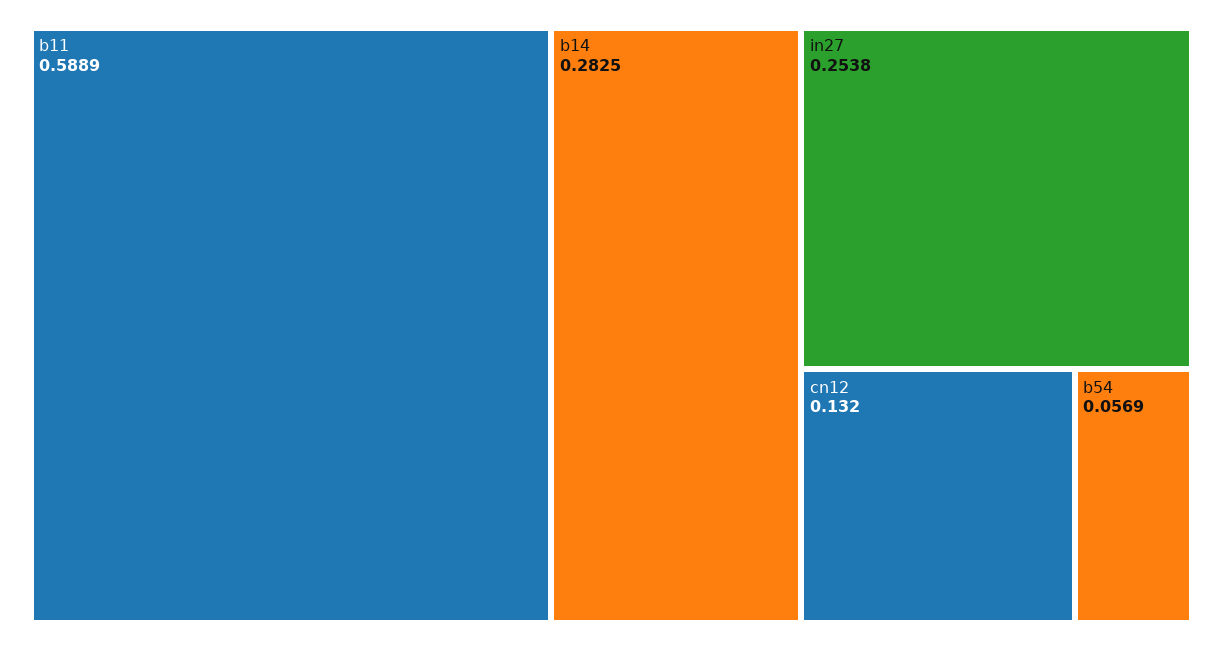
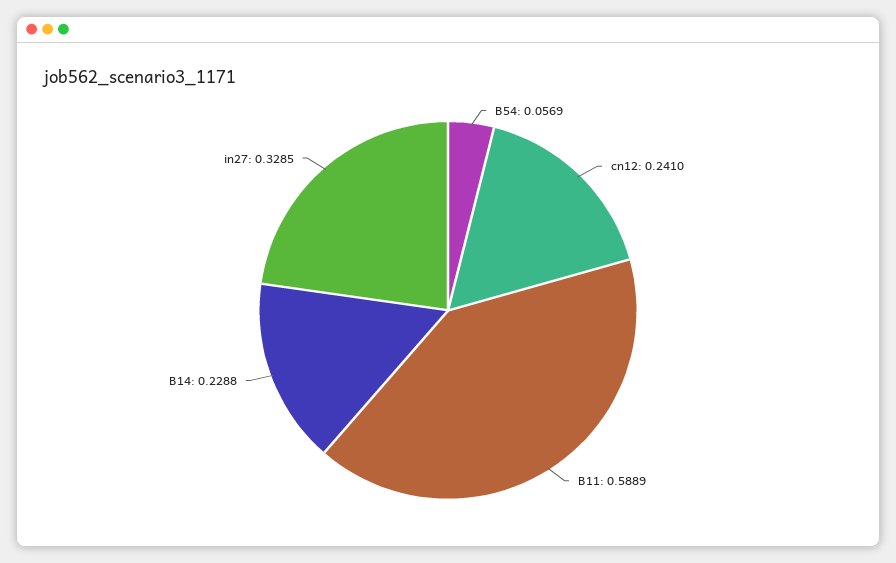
  {
    "b11": 0.5889,
-   "b14": 0.2825,
+   "b14": 0.2288,
-   "in27": 0.2538,
+   "in27": 0.3285,
-   "cn12": 0.132,
+   "cn12": 0.241,
    "b54": 0.0569
  }

